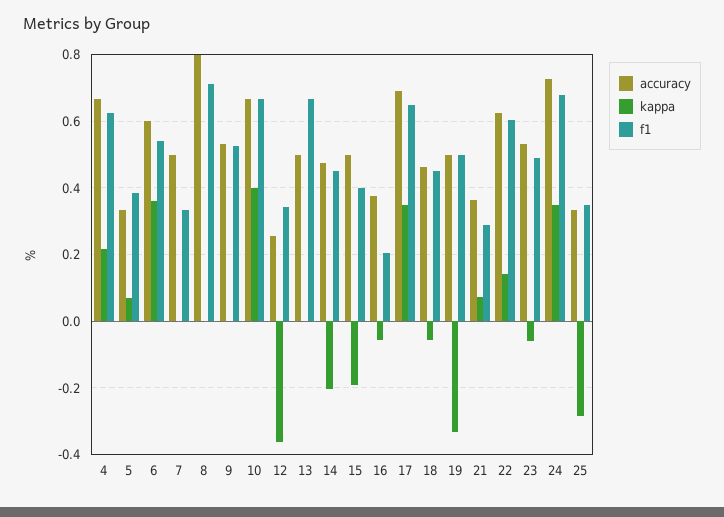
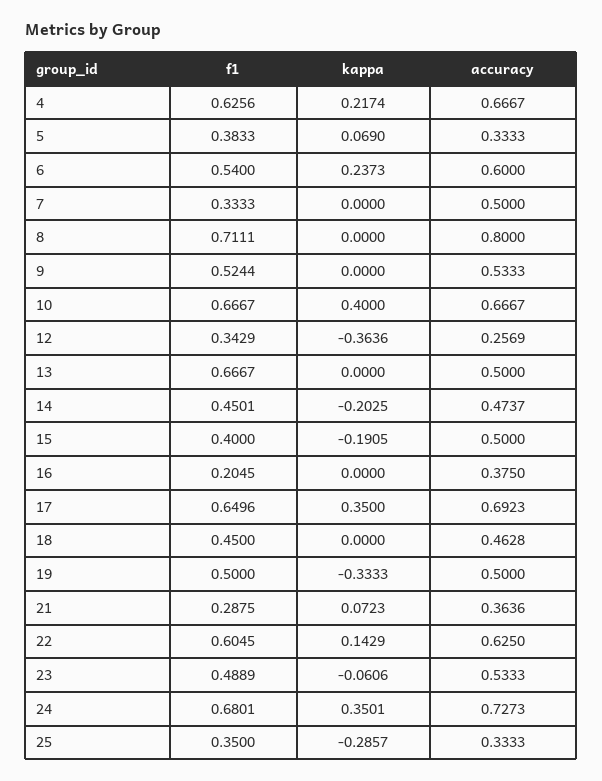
  {
    "accuracy": {
      "4": 0.6667,
      "5": 0.3333,
      "6": 0.6,
      "7": 0.5,
      "8": 0.8,
      "9": 0.5333,
      "10": 0.6667,
      "12": 0.2569,
      "13": 0.5,
      "14": 0.4737,
      "15": 0.5,
      "16": 0.375,
      "17": 0.6923,
      "18": 0.4628,
      "19": 0.5,
      "21": 0.3636,
      "22": 0.625,
      "23": 0.5333,
      "24": 0.7273,
      "25": 0.3333
    },
    "kappa": {
      "4": 0.2174,
      "5": 0.069,
-     "6": 0.36,
+     "6": 0.2373,
      "7": 0,
      "8": 0,
      "9": 0,
      "10": 0.4,
      "12": -0.3636,
      "13": 0,
      "14": -0.2025,
      "15": -0.1905,
-     "16": -0.06,
+     "16": 0,
      "17": 0.35,
-     "18": -0.06,
+     "18": 0,
      "19": -0.3333,
      "21": 0.0723,
      "22": 0.1429,
      "23": -0.0606,
      "24": 0.3501,
      "25": -0.2857
    },
    "f1": {
      "4": 0.6256,
      "5": 0.3833,
      "6": 0.54,
      "7": 0.3333,
      "8": 0.7111,
      "9": 0.5244,
      "10": 0.6667,
      "12": 0.3429,
      "13": 0.6667,
      "14": 0.4501,
      "15": 0.4,
      "16": 0.2045,
      "17": 0.6496,
      "18": 0.45,
      "19": 0.5,
      "21": 0.2875,
      "22": 0.6045,
      "23": 0.4889,
      "24": 0.6801,
      "25": 0.35
    }
  }

